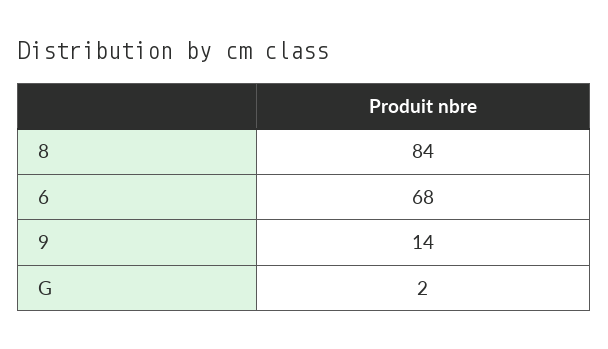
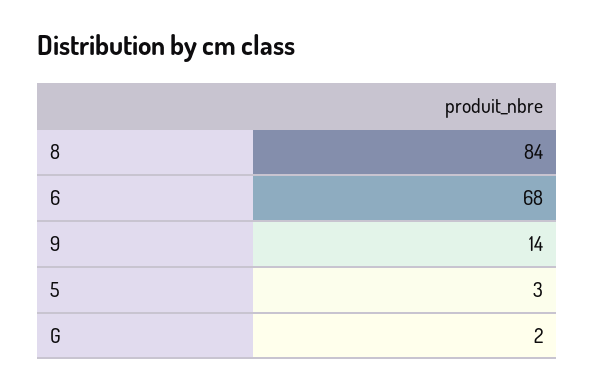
  {
    "8": 84,
    "6": 68,
    "9": 14,
-   "G": 2
+   "G": 2,
+   "5": 3
  }

